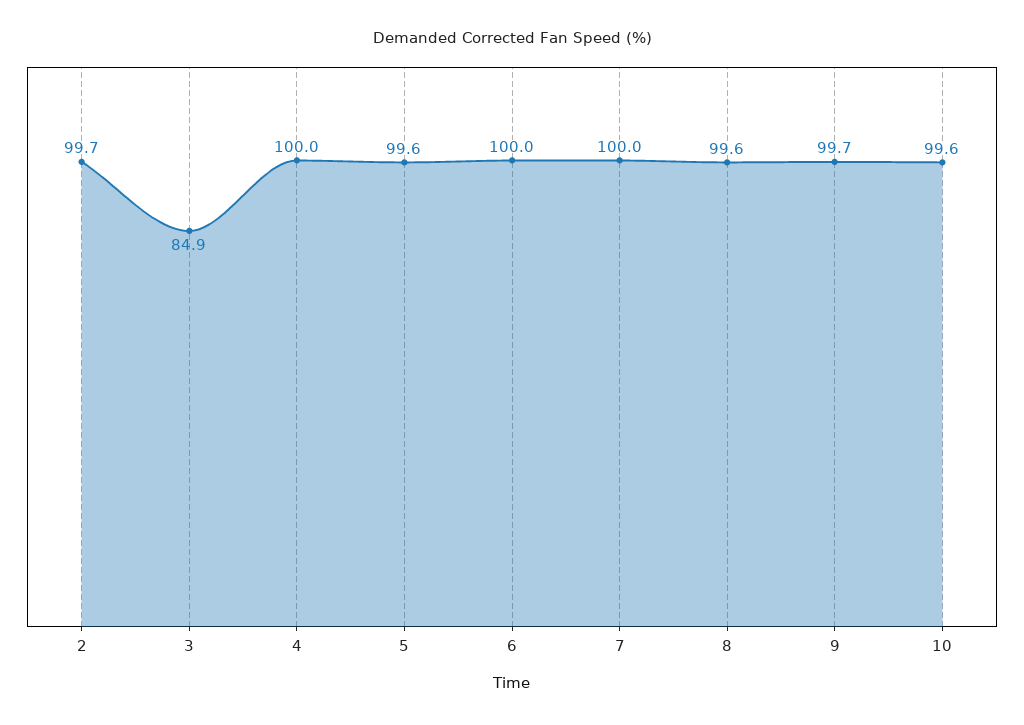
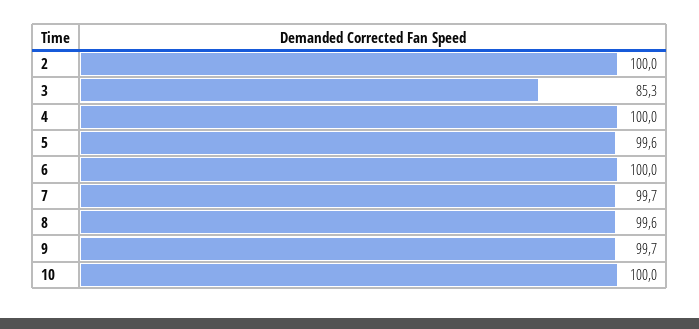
  {
-   "2": 99.7,
+   "2": 100,
-   "3": 84.9,
+   "3": 85.3,
    "4": 100,
    "5": 99.6,
    "6": 100,
-   "7": 100,
+   "7": 99.7,
    "8": 99.6,
    "9": 99.7,
-   "10": 99.6
+   "10": 100
  }

